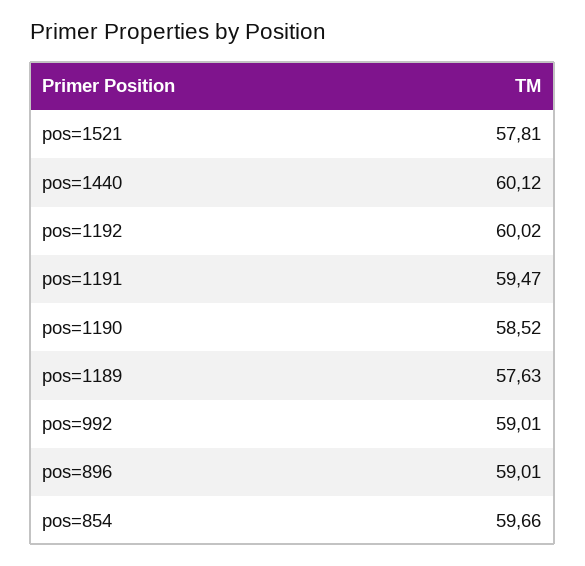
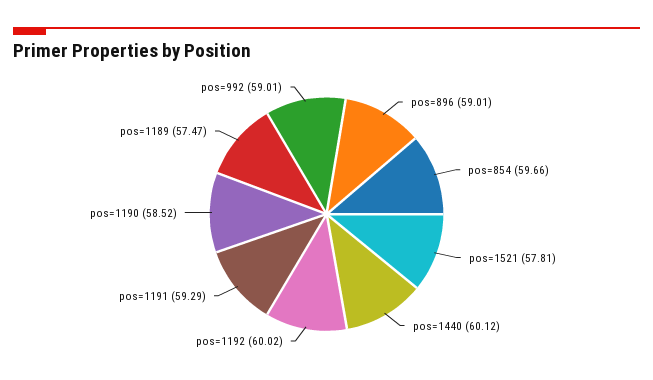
  {
    "pos=1521": 57.81,
    "pos=1440": 60.12,
    "pos=1192": 60.02,
-   "pos=1191": 59.47,
+   "pos=1191": 59.29,
    "pos=1190": 58.52,
-   "pos=1189": 57.63,
+   "pos=1189": 57.47,
    "pos=992": 59.01,
    "pos=896": 59.01,
    "pos=854": 59.66
  }

